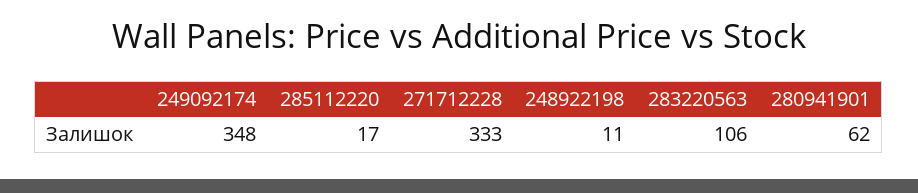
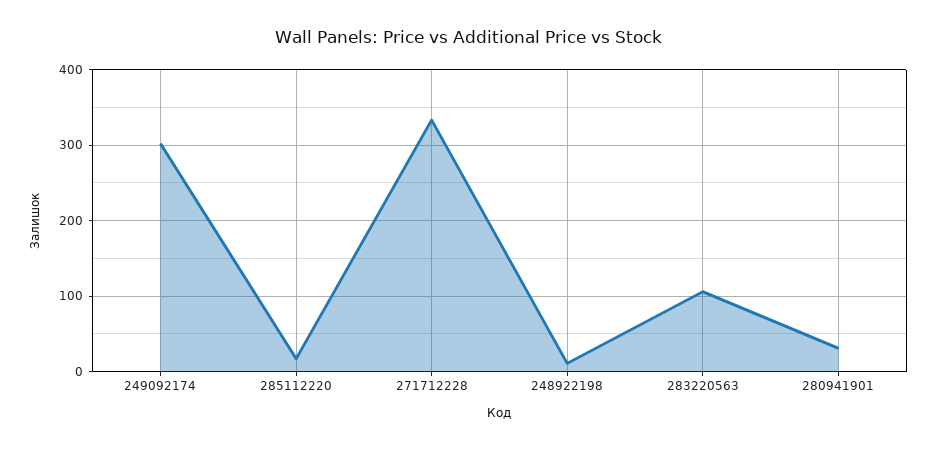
  {
-   "249092174": 348,
+   "249092174": 300,
    "285112220": 17,
    "271712228": 333,
    "248922198": 11,
    "283220563": 106,
-   "280941901": 62
+   "280941901": 30
  }

